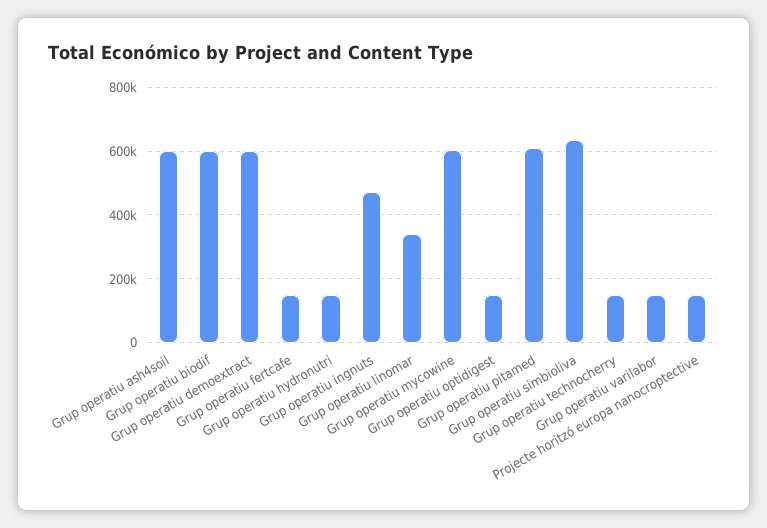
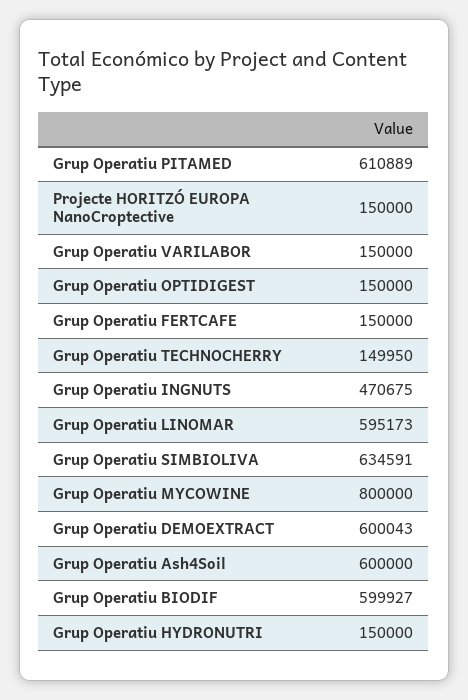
  {
    "Grup operatiu ash4soil": 600000,
    "Grup operatiu biodif": 599927,
    "Grup operatiu demoextract": 600043,
    "Grup operatiu fertcafe": 150000,
    "Grup operatiu hydronutri": 150000,
    "Grup operatiu ingnuts": 470675,
-   "Grup operatiu linomar": 340000,
+   "Grup operatiu linomar": 595173,
-   "Grup operatiu mycowine": 600000,
+   "Grup operatiu mycowine": 800000,
    "Grup operatiu optidigest": 150000,
    "Grup operatiu pitamed": 610889,
    "Grup operatiu simbioliva": 634591,
    "Grup operatiu technocherry": 149950,
    "Grup operatiu varilabor": 150000,
    "Projecte horitzó europa nanocroptective": 150000
  }

